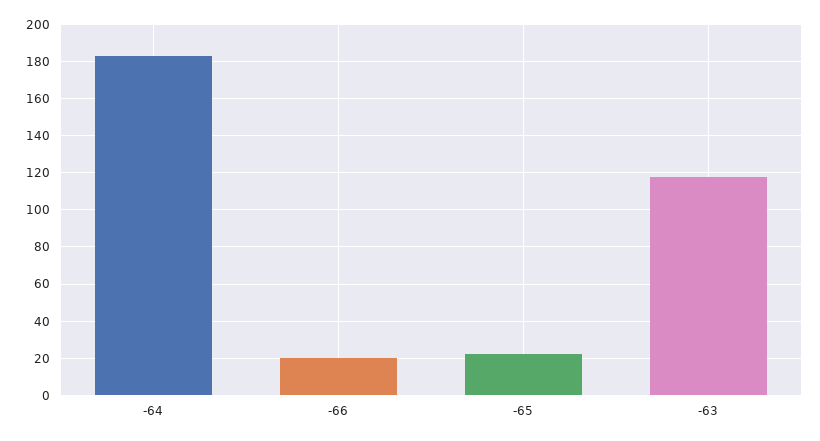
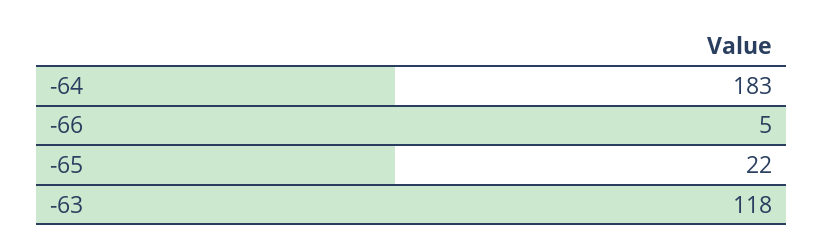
  {
    "-64": 183,
-   "-66": 20,
+   "-66": 5,
    "-65": 22,
    "-63": 118
  }

